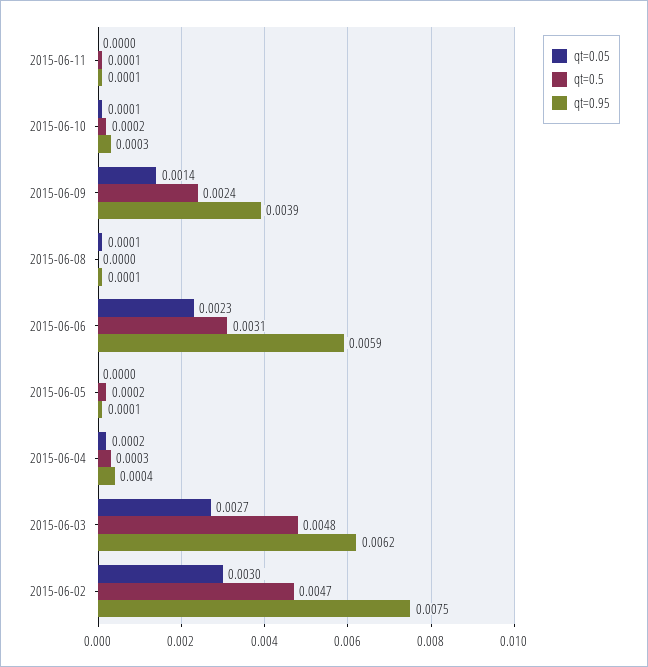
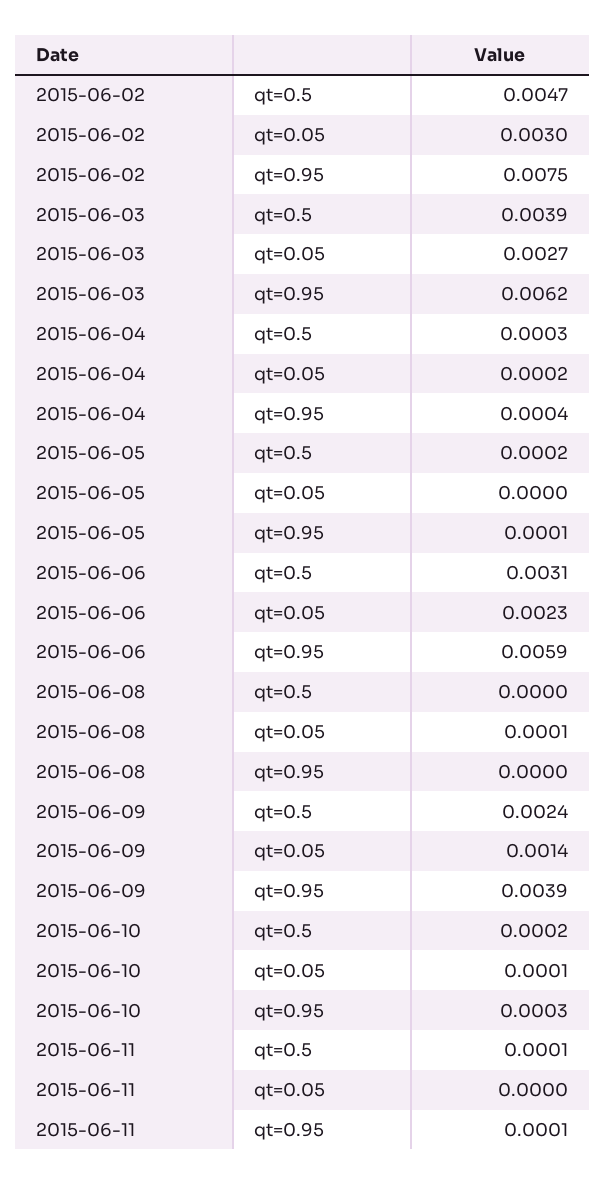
  {
    "qt=0.05": {
      "2015-06-11": 0,
      "2015-06-10": 0.0001,
      "2015-06-09": 0.0014,
      "2015-06-08": 0.0001,
      "2015-06-06": 0.0023,
      "2015-06-05": 0,
      "2015-06-04": 0.0002,
      "2015-06-03": 0.0027,
      "2015-06-02": 0.003
    },
    "qt=0.5": {
      "2015-06-11": 0.0001,
      "2015-06-10": 0.0002,
      "2015-06-09": 0.0024,
      "2015-06-08": 0,
      "2015-06-06": 0.0031,
      "2015-06-05": 0.0002,
      "2015-06-04": 0.0003,
-     "2015-06-03": 0.0048,
+     "2015-06-03": 0.0039,
      "2015-06-02": 0.0047
    },
    "qt=0.95": {
      "2015-06-11": 0.0001,
      "2015-06-10": 0.0003,
      "2015-06-09": 0.0039,
-     "2015-06-08": 0.0001,
+     "2015-06-08": 0,
      "2015-06-06": 0.0059,
      "2015-06-05": 0.0001,
      "2015-06-04": 0.0004,
      "2015-06-03": 0.0062,
      "2015-06-02": 0.0075
    }
  }

